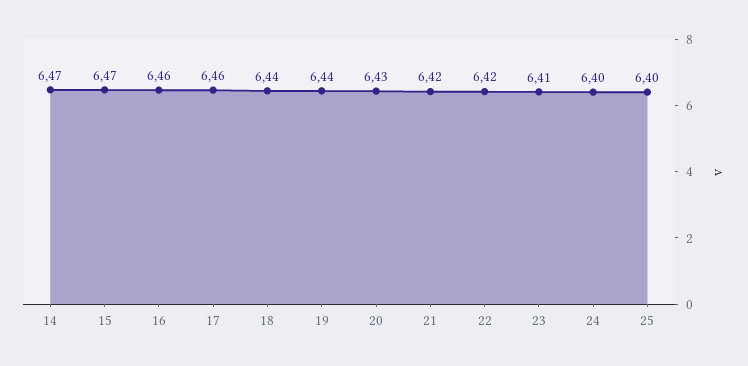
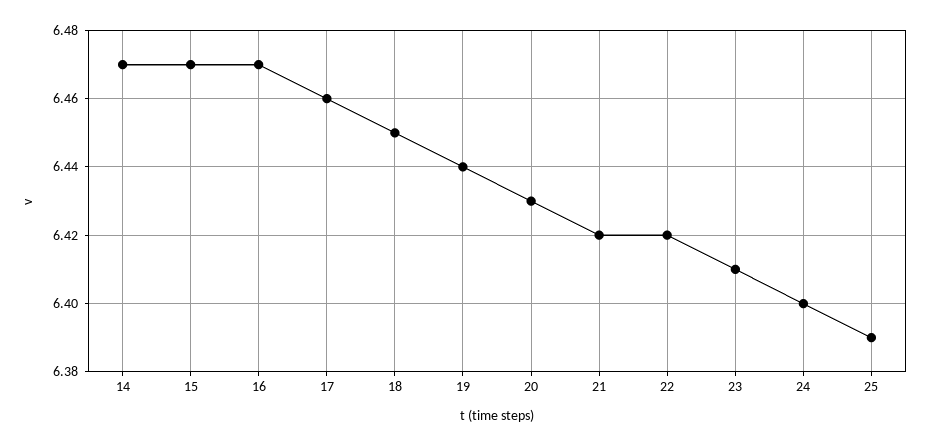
  {
    "14": 6.47,
    "15": 6.47,
-   "16": 6.46,
+   "16": 6.47,
    "17": 6.46,
-   "18": 6.44,
+   "18": 6.45,
    "19": 6.44,
    "20": 6.43,
    "21": 6.42,
    "22": 6.42,
    "23": 6.41,
    "24": 6.4,
-   "25": 6.4
+   "25": 6.39
  }

